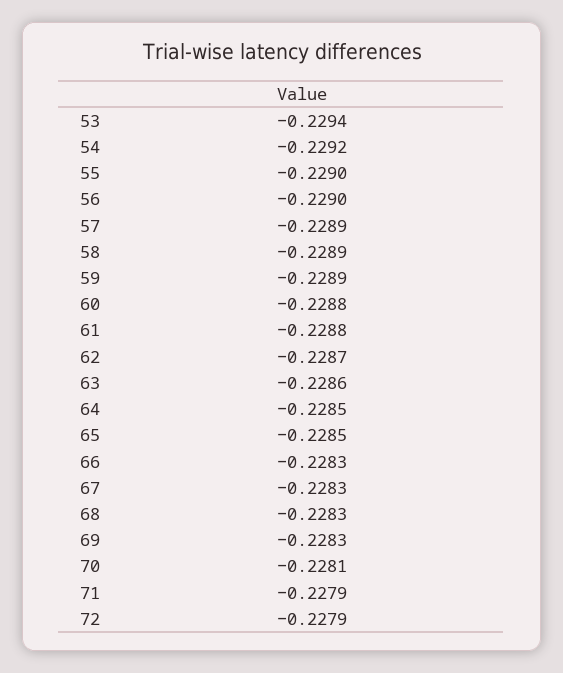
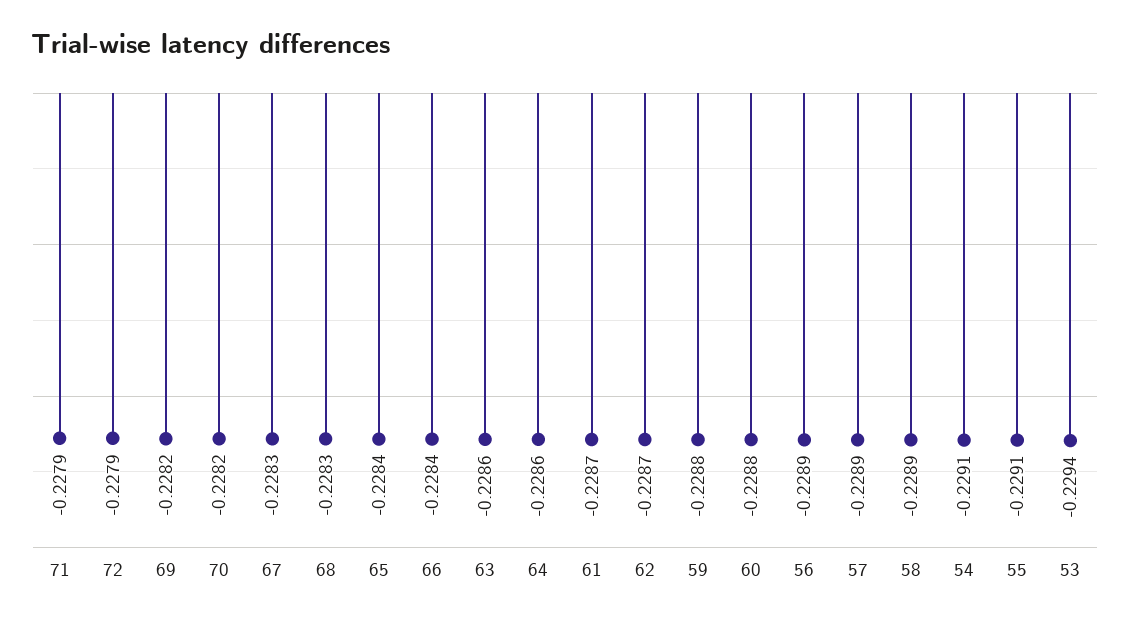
  {
    "53": -0.2294,
-   "54": -0.2292,
+   "54": -0.2291,
-   "55": -0.229,
+   "55": -0.2291,
-   "56": -0.229,
+   "56": -0.2289,
    "57": -0.2289,
    "58": -0.2289,
-   "59": -0.2289,
+   "59": -0.2288,
    "60": -0.2288,
-   "61": -0.2288,
+   "61": -0.2287,
    "62": -0.2287,
    "63": -0.2286,
-   "64": -0.2285,
+   "64": -0.2286,
-   "65": -0.2285,
+   "65": -0.2284,
-   "66": -0.2283,
+   "66": -0.2284,
    "67": -0.2283,
    "68": -0.2283,
-   "69": -0.2283,
+   "69": -0.2282,
-   "70": -0.2281,
+   "70": -0.2282,
    "71": -0.2279,
    "72": -0.2279
  }

